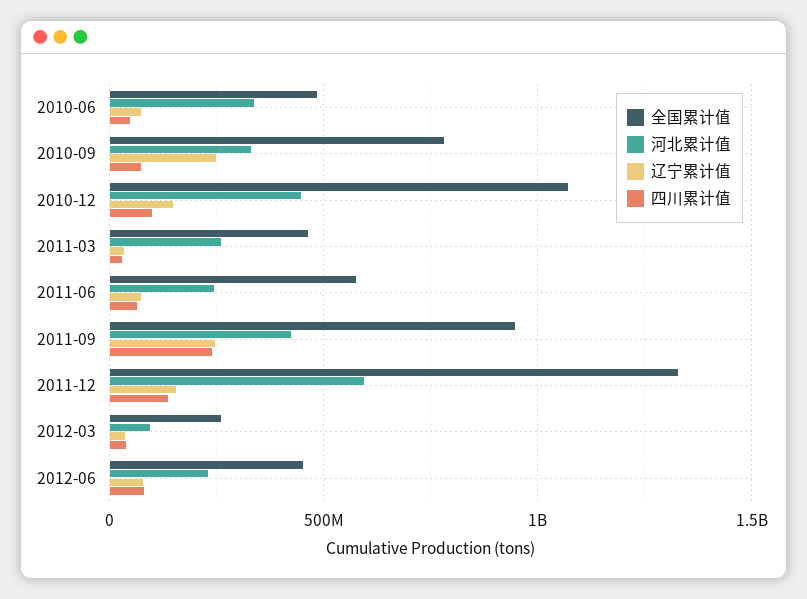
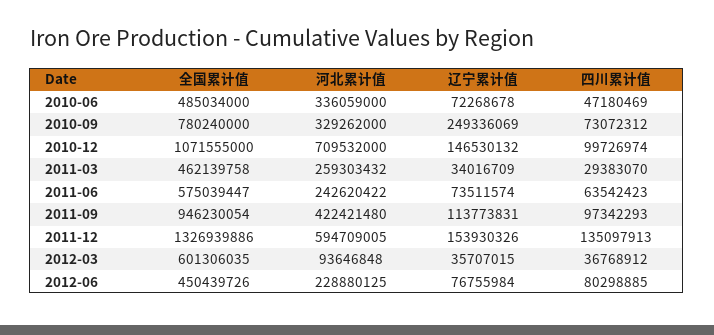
  {
    "全国累计值": {
      "2010-06": 485034000,
      "2010-09": 780240000,
      "2010-12": 1071555000,
      "2011-03": 462139758,
      "2011-06": 575039447,
      "2011-09": 946230054,
      "2011-12": 1326939886,
-     "2012-03": 250000000,
+     "2012-03": 601306035,
      "2012-06": 450439726
    },
    "河北累计值": {
      "2010-06": 336059000,
      "2010-09": 329262000,
-     "2010-12": 450000000,
+     "2010-12": 709532000,
      "2011-03": 259303432,
      "2011-06": 242620422,
      "2011-09": 422421480,
      "2011-12": 594709005,
      "2012-03": 93646848,
      "2012-06": 228880125
    },
    "辽宁累计值": {
      "2010-06": 72268678,
      "2010-09": 249336069,
      "2010-12": 146530132,
      "2011-03": 34016709,
      "2011-06": 73511574,
-     "2011-09": 250000000,
+     "2011-09": 113773831,
      "2011-12": 153930326,
      "2012-03": 35707015,
      "2012-06": 76755984
    },
    "四川累计值": {
      "2010-06": 47180469,
      "2010-09": 73072312,
      "2010-12": 99726974,
      "2011-03": 29383070,
      "2011-06": 63542423,
-     "2011-09": 250000000,
+     "2011-09": 97342293,
      "2011-12": 135097913,
      "2012-03": 36768912,
      "2012-06": 80298885
    }
  }

